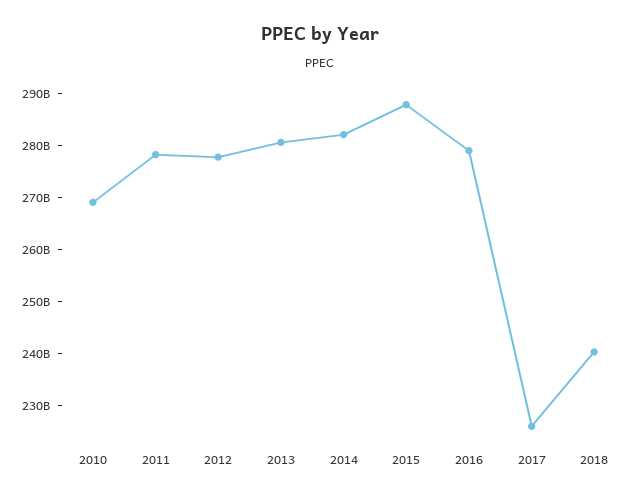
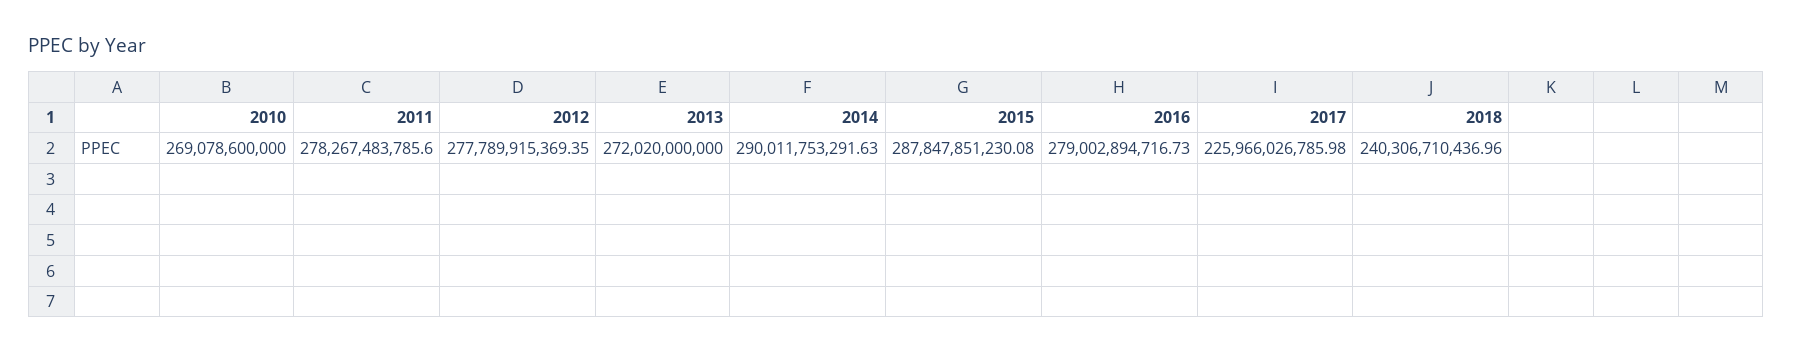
  {
    "2010": 269078600000,
    "2011": 278267483785.6,
    "2012": 277789915369.35,
-   "2013": 280000000000,
+   "2013": 272020000000,
-   "2014": 282000000000,
+   "2014": 290011753291.63,
    "2015": 287847851230.08,
    "2016": 279002894716.73,
    "2017": 225966026785.98,
    "2018": 240306710436.96
  }

